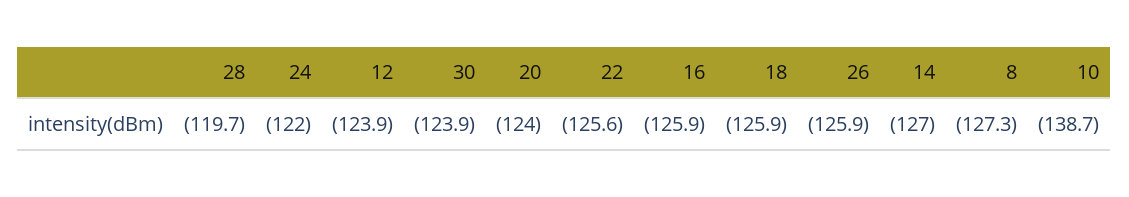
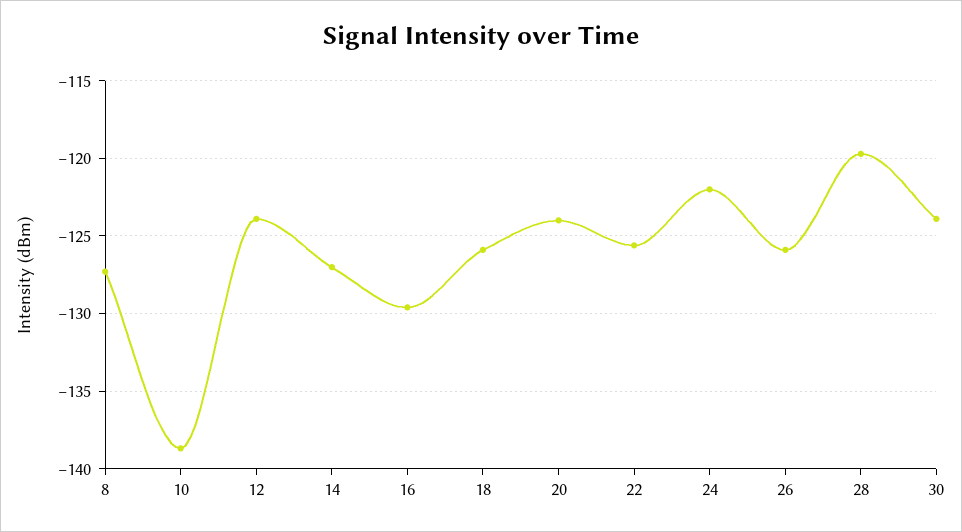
  {
    "28": -119.7,
    "24": -122,
    "12": -123.9,
    "30": -123.9,
    "20": -124,
    "22": -125.6,
-   "16": -125.9,
+   "16": -129.5,
    "18": -125.9,
    "26": -125.9,
    "14": -127,
    "8": -127.3,
    "10": -138.7
  }

